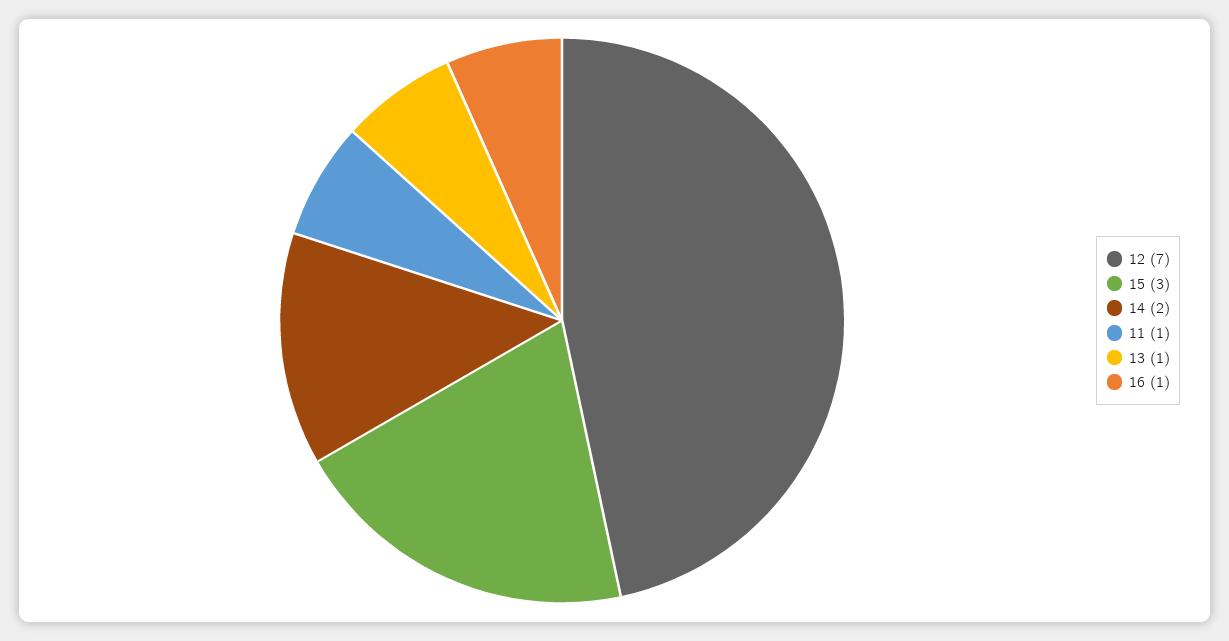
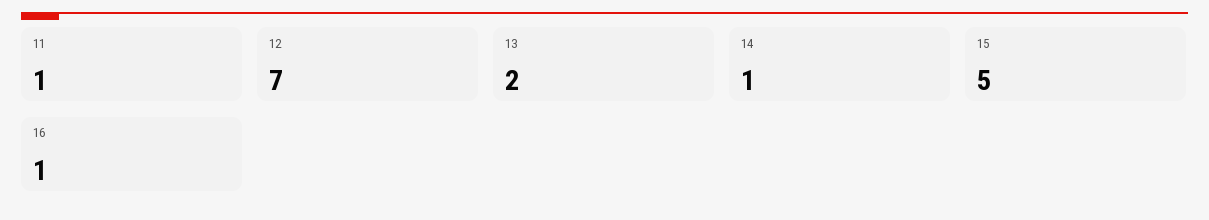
  {
    "12": 7,
-   "15": 3,
+   "15": 5,
-   "14": 2,
+   "14": 1,
    "11": 1,
-   "13": 1,
+   "13": 2,
    "16": 1
  }

